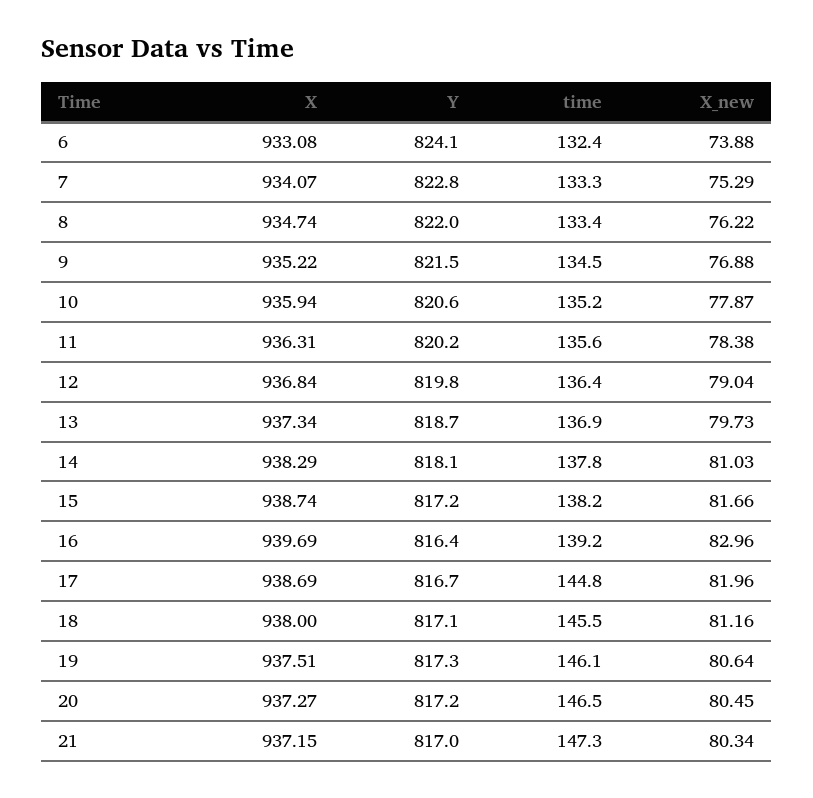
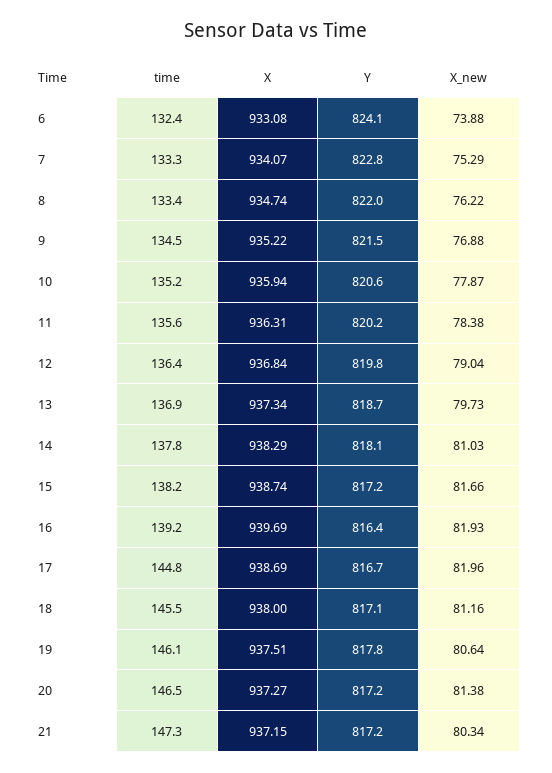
  {
    "X": {
      "6": 933.08,
      "7": 934.07,
      "8": 934.74,
      "9": 935.22,
      "10": 935.94,
      "11": 936.31,
      "12": 936.84,
      "13": 937.34,
      "14": 938.29,
      "15": 938.74,
      "16": 939.69,
      "17": 938.69,
      "18": 938,
      "19": 937.51,
      "20": 937.27,
      "21": 937.15
    },
    "Y": {
      "6": 824.1,
      "7": 822.8,
      "8": 822,
      "9": 821.5,
      "10": 820.6,
      "11": 820.2,
      "12": 819.8,
      "13": 818.7,
      "14": 818.1,
      "15": 817.2,
      "16": 816.4,
      "17": 816.7,
      "18": 817.1,
-     "19": 817.3,
+     "19": 817.8,
      "20": 817.2,
-     "21": 817
+     "21": 817.2
    },
    "time": {
      "6": 132.4,
      "7": 133.3,
      "8": 133.4,
      "9": 134.5,
      "10": 135.2,
      "11": 135.6,
      "12": 136.4,
      "13": 136.9,
      "14": 137.8,
      "15": 138.2,
      "16": 139.2,
      "17": 144.8,
      "18": 145.5,
      "19": 146.1,
      "20": 146.5,
      "21": 147.3
    },
    "X_new": {
      "6": 73.88,
      "7": 75.29,
      "8": 76.22,
      "9": 76.88,
      "10": 77.87,
      "11": 78.38,
      "12": 79.04,
      "13": 79.73,
      "14": 81.03,
      "15": 81.66,
-     "16": 82.96,
+     "16": 81.93,
      "17": 81.96,
      "18": 81.16,
      "19": 80.64,
-     "20": 80.45,
+     "20": 81.38,
      "21": 80.34
    }
  }

